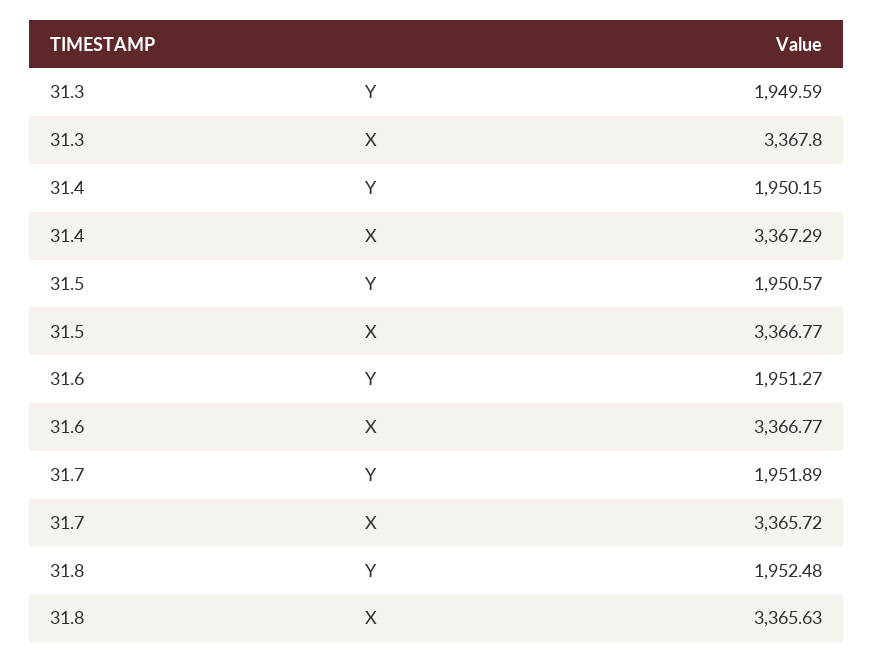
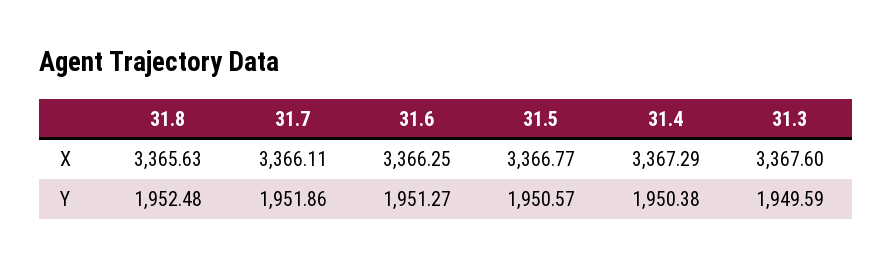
  {
    "31.3": {
      "Y": 1949.59,
-     "X": 3367.8
+     "X": 3367.6
    },
    "31.4": {
-     "Y": 1950.15,
+     "Y": 1950.38,
      "X": 3367.29
    },
    "31.5": {
      "Y": 1950.57,
      "X": 3366.77
    },
    "31.6": {
      "Y": 1951.27,
-     "X": 3366.77
+     "X": 3366.25
    },
    "31.7": {
-     "Y": 1951.89,
+     "Y": 1951.86,
-     "X": 3365.72
+     "X": 3366.11
    },
    "31.8": {
      "Y": 1952.48,
      "X": 3365.63
    }
  }

